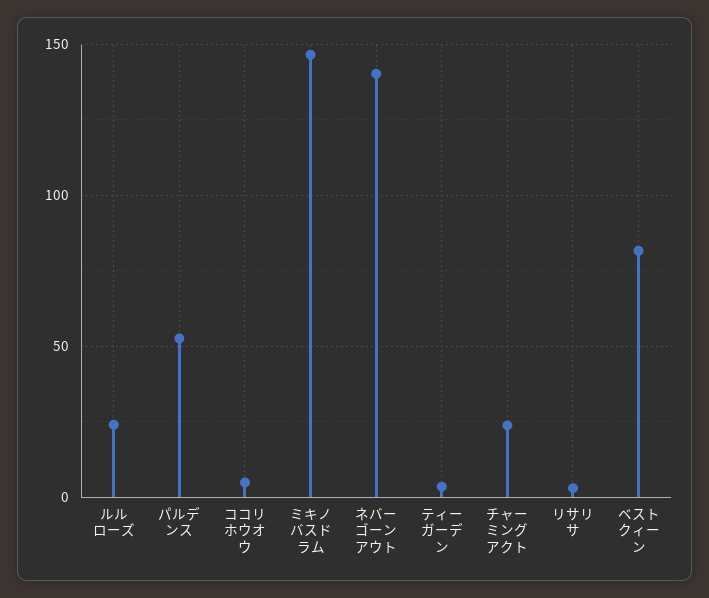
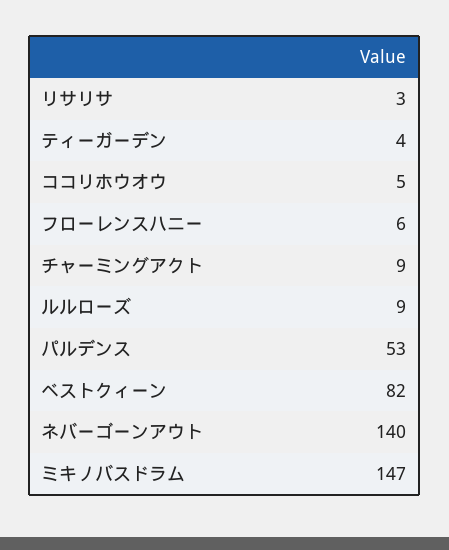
  {
-   "ルルローズ": 25,
+   "ルルローズ": 9,
    "パルデンス": 53,
    "ココリホウオウ": 5,
    "ミキノバスドラム": 147,
    "ネバーゴーンアウト": 140,
    "ティーガーデン": 4,
-   "チャーミングアクト": 25,
+   "チャーミングアクト": 9,
    "リサリサ": 3,
-   "ベストクィーン": 82
+   "ベストクィーン": 82,
+   "フローレンスハニー": 6
  }

